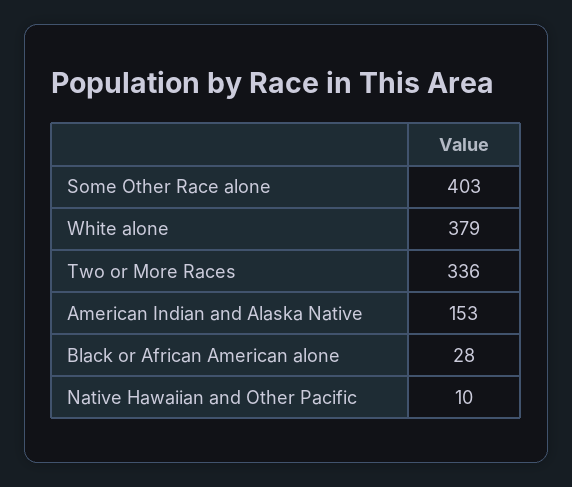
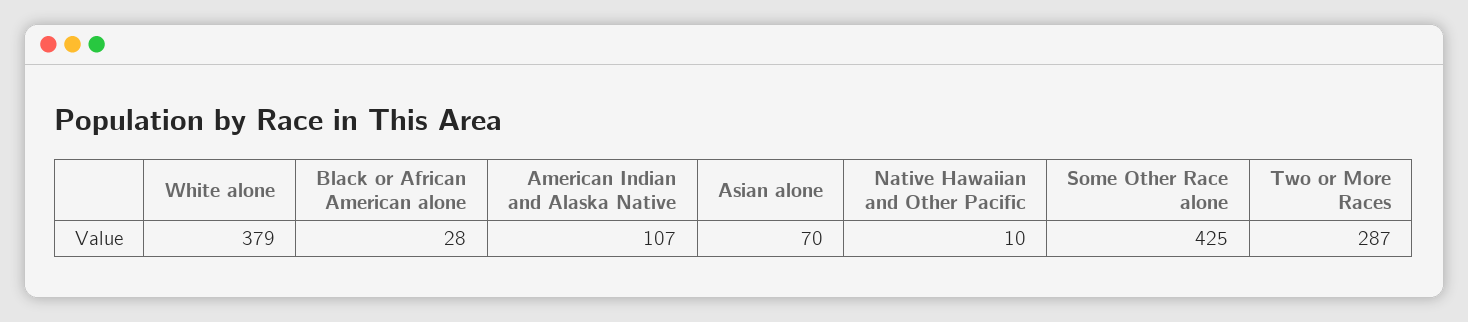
  {
-   "Some Other Race alone": 403,
+   "Some Other Race alone": 425,
    "White alone": 379,
-   "Two or More Races": 336,
+   "Two or More Races": 287,
-   "American Indian and Alaska Native": 153,
+   "American Indian and Alaska Native": 107,
    "Black or African American alone": 28,
-   "Native Hawaiian and Other Pacific": 10
+   "Native Hawaiian and Other Pacific": 10,
+   "Asian alone": 70
  }

